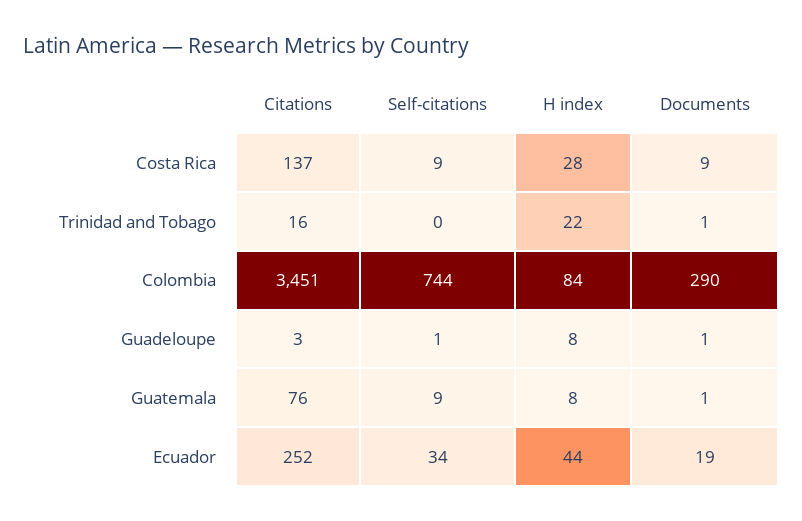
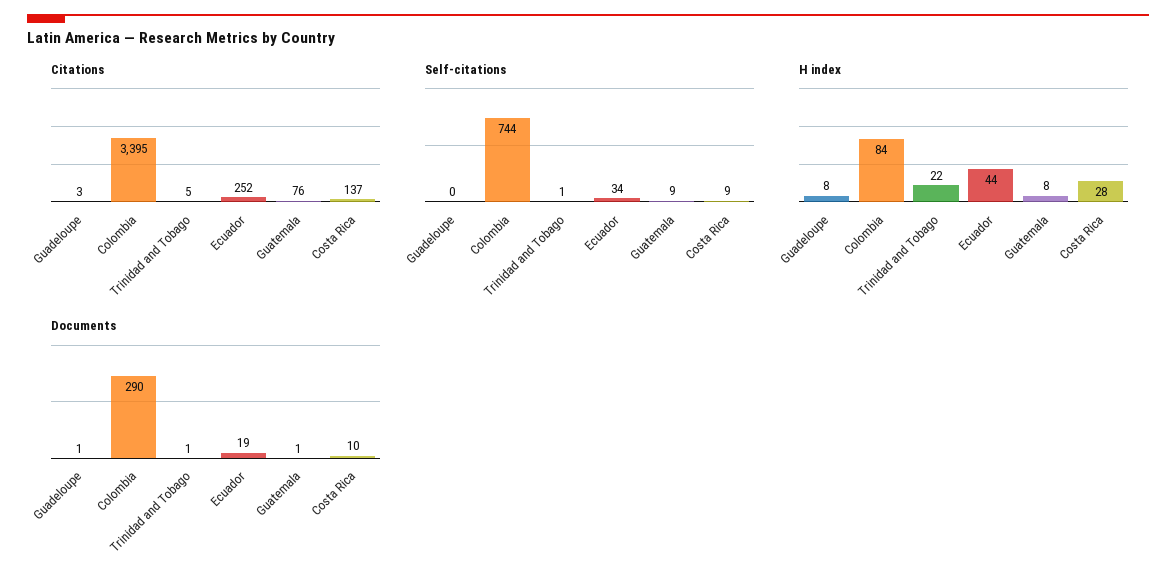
  {
    "Citations": {
      "Costa Rica": 137,
-     "Trinidad and Tobago": 16,
+     "Trinidad and Tobago": 5,
-     "Colombia": 3451,
+     "Colombia": 3395,
      "Guadeloupe": 3,
      "Guatemala": 76,
      "Ecuador": 252
    },
    "Self-citations": {
      "Costa Rica": 9,
-     "Trinidad and Tobago": 0,
+     "Trinidad and Tobago": 1,
      "Colombia": 744,
-     "Guadeloupe": 1,
+     "Guadeloupe": 0,
      "Guatemala": 9,
      "Ecuador": 34
    },
    "H index": {
      "Costa Rica": 28,
      "Trinidad and Tobago": 22,
      "Colombia": 84,
      "Guadeloupe": 8,
      "Guatemala": 8,
      "Ecuador": 44
    },
    "Documents": {
-     "Costa Rica": 9,
+     "Costa Rica": 10,
      "Trinidad and Tobago": 1,
      "Colombia": 290,
      "Guadeloupe": 1,
      "Guatemala": 1,
      "Ecuador": 19
    }
  }

